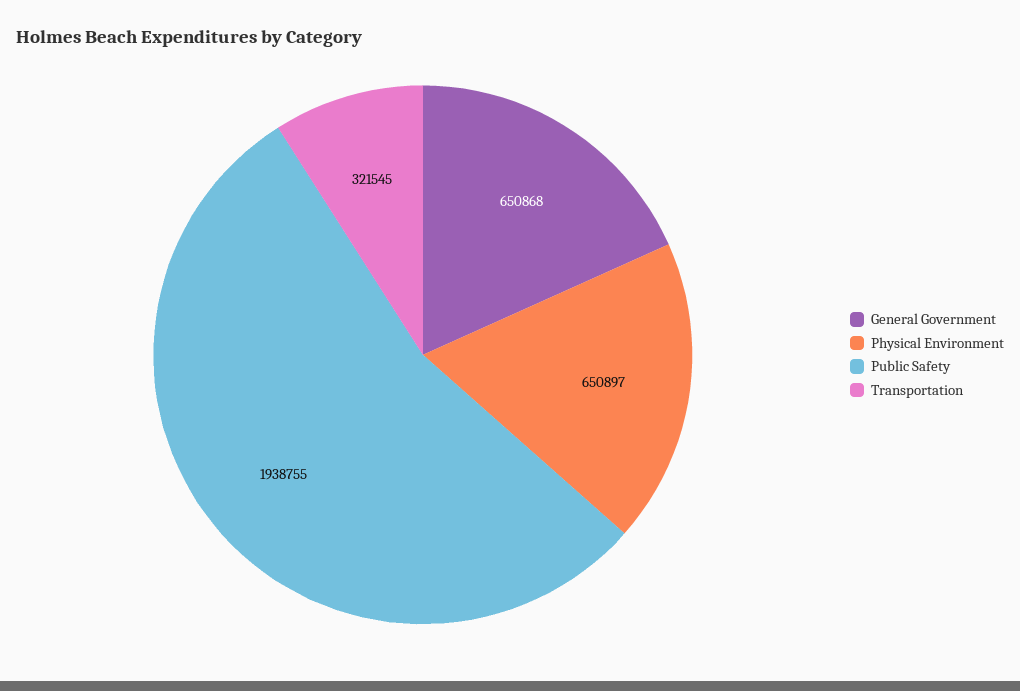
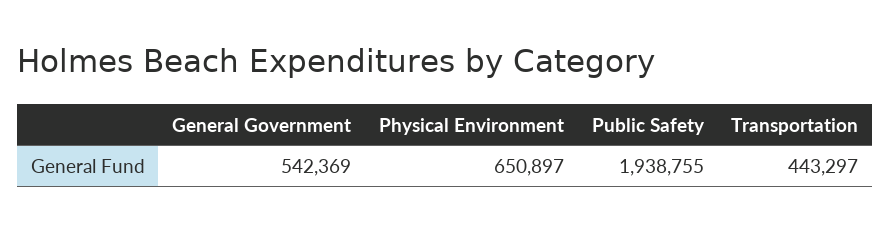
  {
-   "General Government": 650868,
+   "General Government": 542369,
    "Physical Environment": 650897,
    "Public Safety": 1938755,
-   "Transportation": 321545
+   "Transportation": 443297
  }

